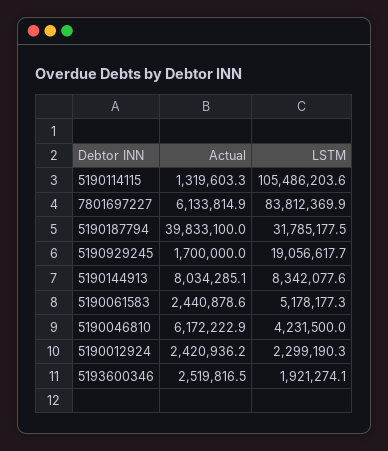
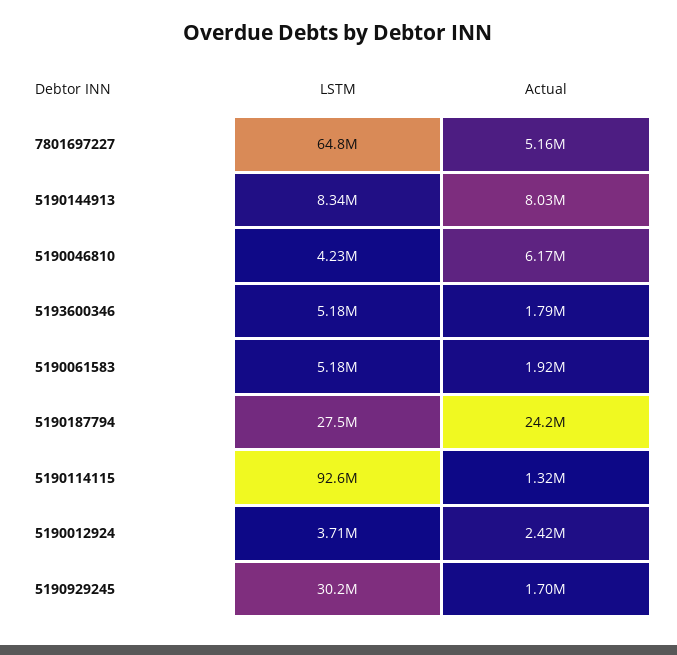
  {
    "Actual": {
      "5190114115": 1319603.3,
-     "7801697227": 6133814.9,
+     "7801697227": 5160000,
-     "5190187794": 39833100,
+     "5190187794": 24200000,
      "5190929245": 1700000,
      "5190144913": 8034285.1,
-     "5190061583": 2440878.6,
+     "5190061583": 1920000,
      "5190046810": 6172222.9,
      "5190012924": 2420936.2,
-     "5193600346": 2519816.5
+     "5193600346": 1790000
    },
    "LSTM": {
-     "5190114115": 105486203.6,
+     "5190114115": 92600000,
-     "7801697227": 83812369.9,
+     "7801697227": 64800000,
-     "5190187794": 31785177.5,
+     "5190187794": 27500000,
-     "5190929245": 19056617.7,
+     "5190929245": 30200000,
      "5190144913": 8342077.6,
      "5190061583": 5178177.3,
      "5190046810": 4231500,
-     "5190012924": 2299190.3,
+     "5190012924": 3710000,
-     "5193600346": 1921274.1
+     "5193600346": 5180000
    }
  }

